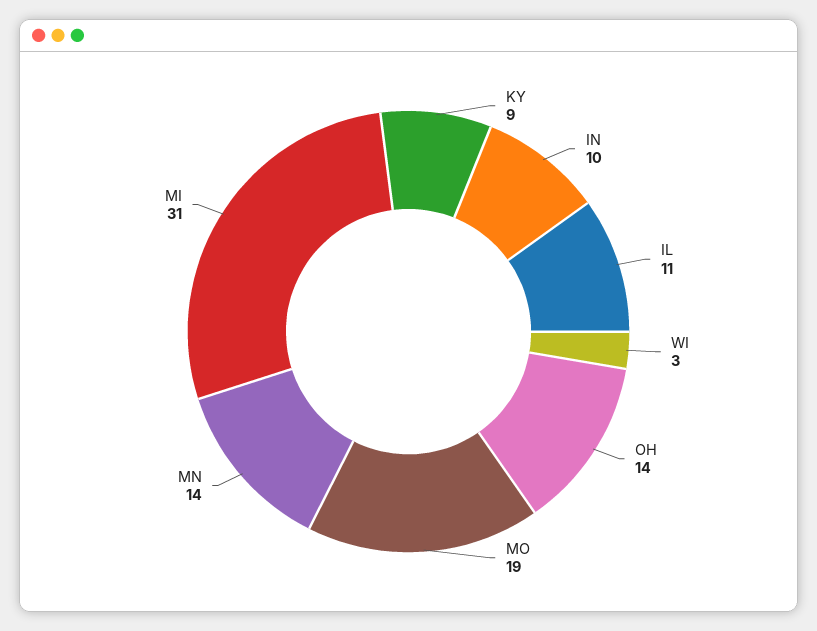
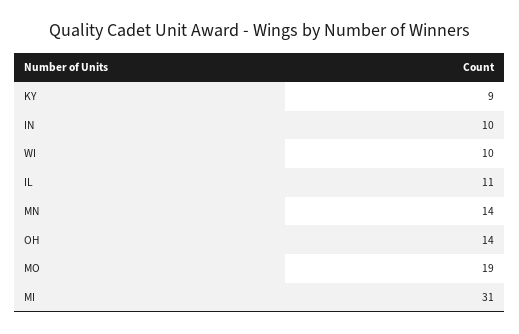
  {
    "KY": 9,
    "IN": 10,
    "IL": 11,
-   "WI": 3,
+   "WI": 10,
    "OH": 14,
    "MO": 19,
    "MN": 14,
    "MI": 31
  }

